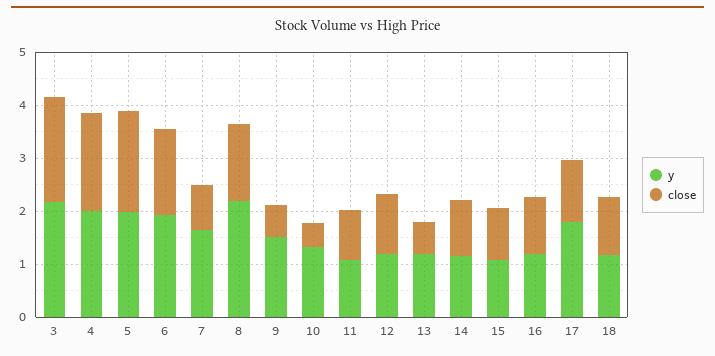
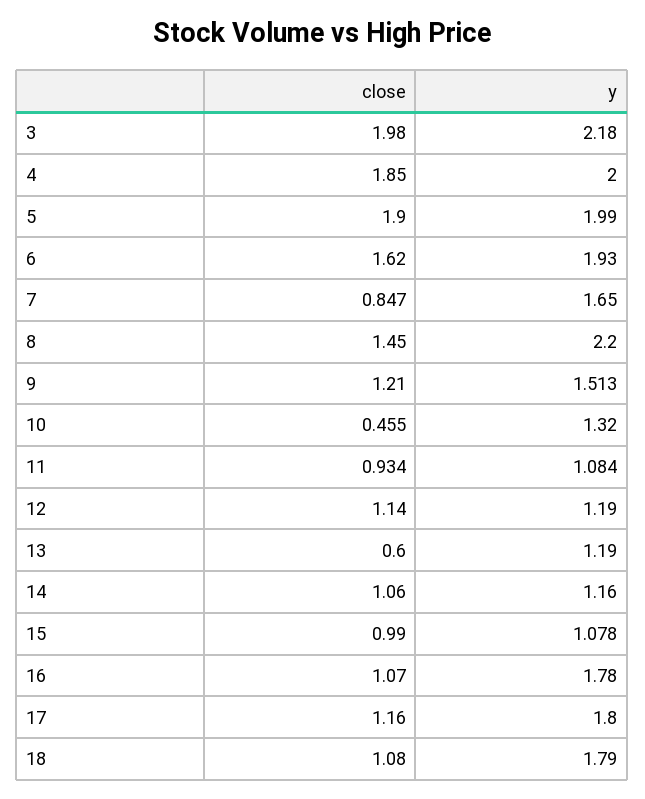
  {
    "y": {
      "3": 2.18,
      "4": 2,
      "5": 1.99,
      "6": 1.93,
      "7": 1.65,
      "8": 2.2,
      "9": 1.513,
      "10": 1.32,
      "11": 1.084,
      "12": 1.19,
      "13": 1.19,
      "14": 1.16,
      "15": 1.078,
-     "16": 1.2,
+     "16": 1.78,
      "17": 1.8,
-     "18": 1.2
+     "18": 1.79
    },
    "close": {
      "3": 1.98,
      "4": 1.85,
      "5": 1.9,
      "6": 1.62,
      "7": 0.847,
      "8": 1.45,
-     "9": 0.6,
+     "9": 1.21,
      "10": 0.455,
      "11": 0.934,
      "12": 1.14,
      "13": 0.6,
      "14": 1.06,
      "15": 0.99,
      "16": 1.07,
      "17": 1.16,
      "18": 1.08
    }
  }

